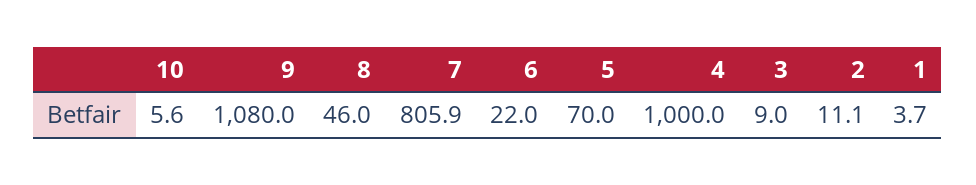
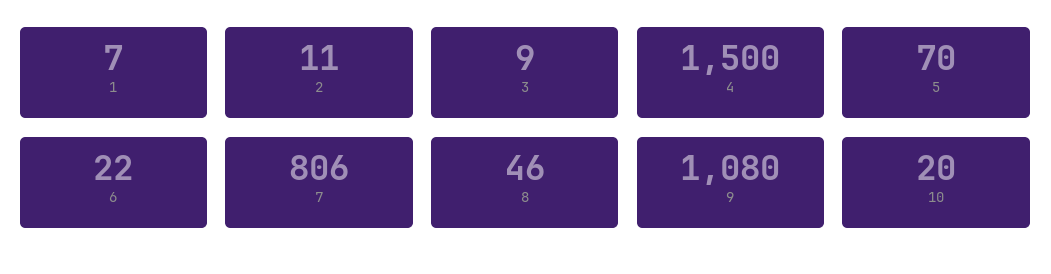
  {
-   "10": 5.6,
+   "10": 20,
    "9": 1080,
    "8": 46,
    "7": 805.9,
    "6": 22,
    "5": 70,
-   "4": 1000,
+   "4": 1500,
    "3": 9,
    "2": 11.1,
-   "1": 3.7
+   "1": 7
  }

